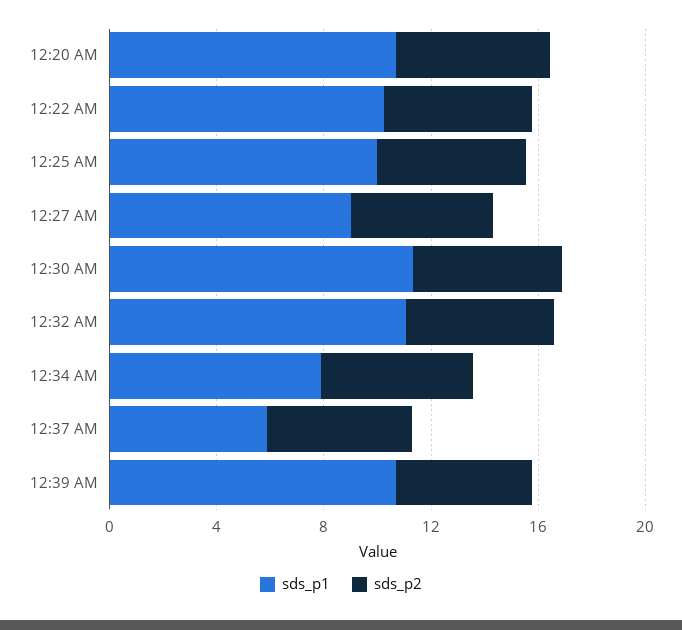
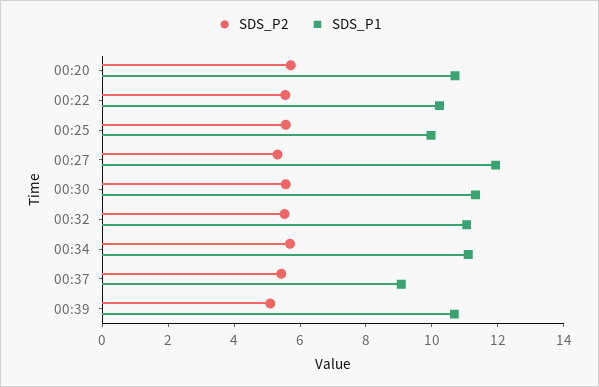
  {
    "sds_p1": {
      "12:20 AM": 10.5,
      "12:22 AM": 10,
      "12:25 AM": 10,
-     "12:27 AM": 9,
+     "12:27 AM": 12,
      "12:30 AM": 11.5,
      "12:32 AM": 11,
-     "12:34 AM": 8,
+     "12:34 AM": 11,
-     "12:37 AM": 6,
+     "12:37 AM": 9,
      "12:39 AM": 10.5
    },
    "sds_p2": {
      "12:20 AM": 5.5,
      "12:22 AM": 5.5,
      "12:25 AM": 5.5,
      "12:27 AM": 5.5,
      "12:30 AM": 5.5,
      "12:32 AM": 5.5,
      "12:34 AM": 5.5,
      "12:37 AM": 5.5,
      "12:39 AM": 5
    }
  }

